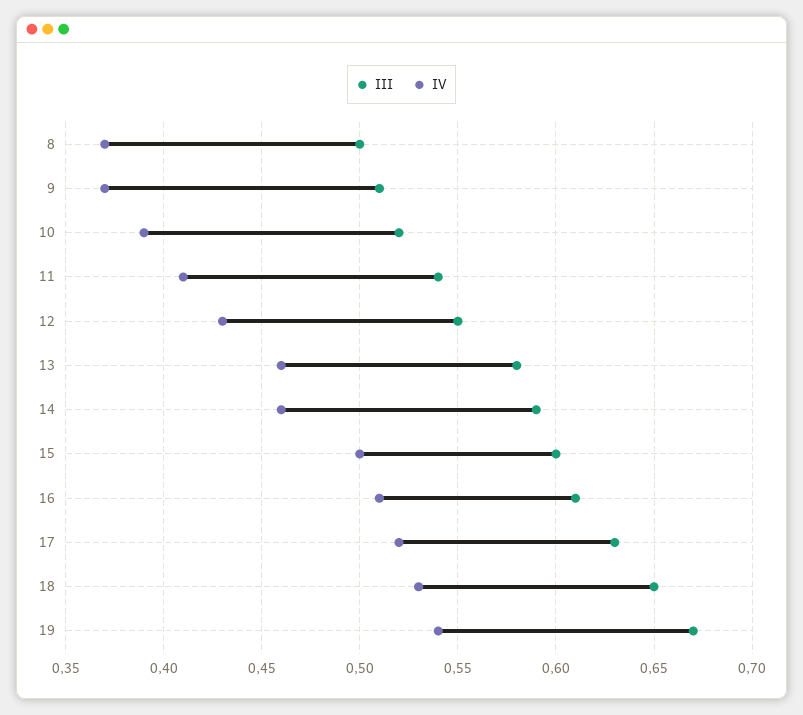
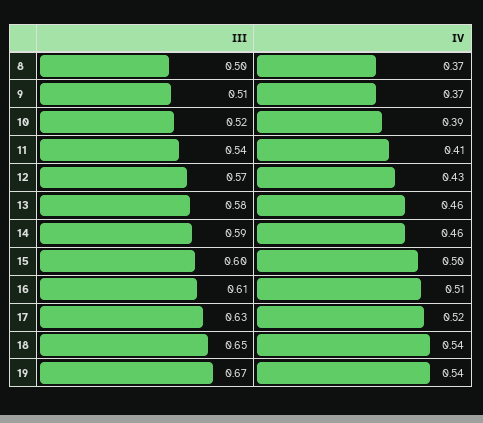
  {
    "III": {
      "8": 0.5,
      "9": 0.51,
      "10": 0.52,
      "11": 0.54,
-     "12": 0.55,
+     "12": 0.57,
      "13": 0.58,
      "14": 0.59,
      "15": 0.6,
      "16": 0.61,
      "17": 0.63,
      "18": 0.65,
      "19": 0.67
    },
    "IV": {
      "8": 0.37,
      "9": 0.37,
      "10": 0.39,
      "11": 0.41,
      "12": 0.43,
      "13": 0.46,
      "14": 0.46,
      "15": 0.5,
      "16": 0.51,
      "17": 0.52,
-     "18": 0.53,
+     "18": 0.54,
      "19": 0.54
    }
  }

